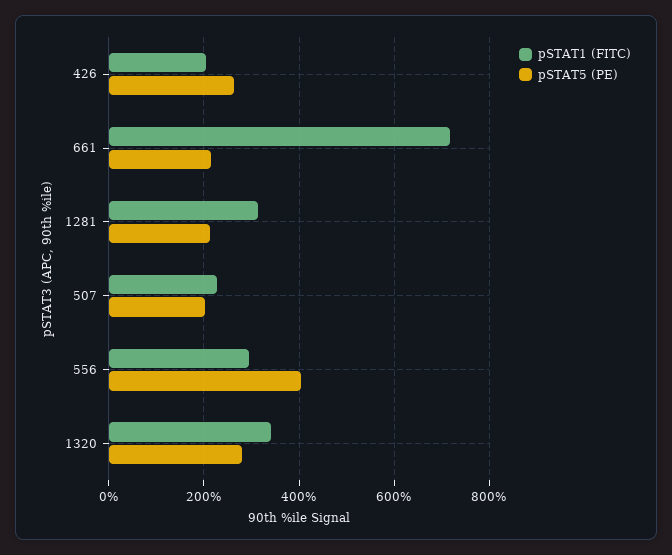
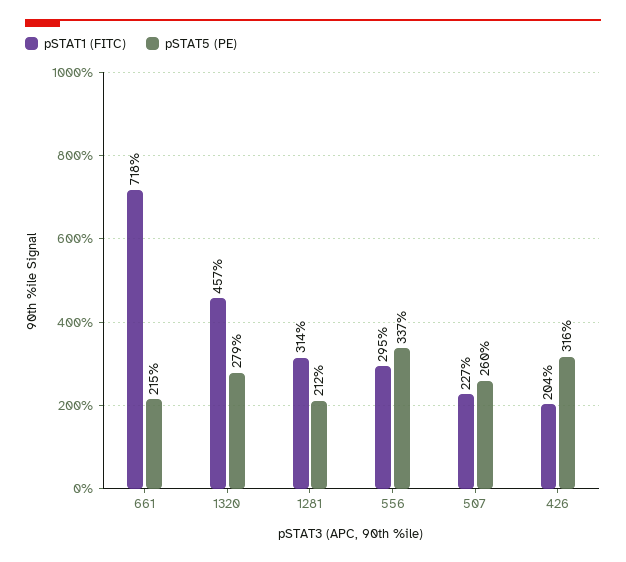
  {
    "pSTAT1 (FITC)": {
      "426": 204,
      "661": 718,
      "1281": 314,
      "507": 227,
      "556": 295,
-     "1320": 340
+     "1320": 457
    },
    "pSTAT5 (PE)": {
-     "426": 260,
+     "426": 316,
      "661": 215,
      "1281": 212,
-     "507": 200,
+     "507": 260,
-     "556": 400,
+     "556": 337,
      "1320": 279
    }
  }

